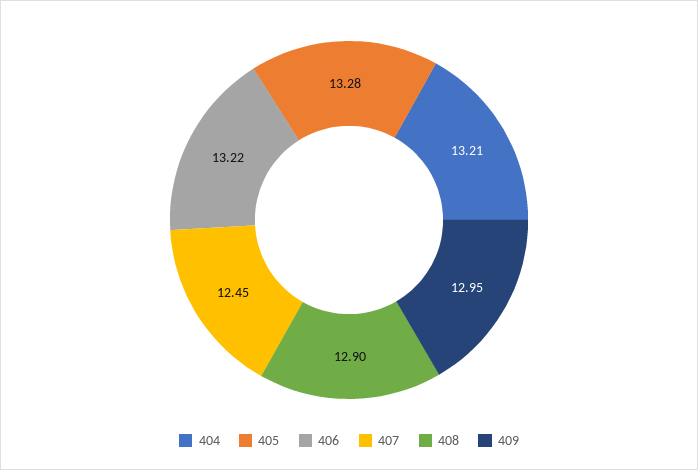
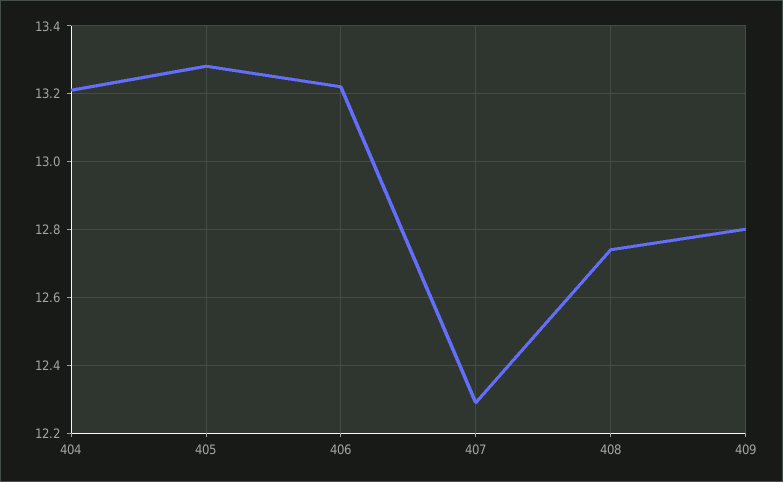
  {
    "404": 13.21,
    "405": 13.28,
    "406": 13.22,
-   "407": 12.45,
+   "407": 12.3,
-   "408": 12.9,
+   "408": 12.75,
-   "409": 12.95
+   "409": 12.8
  }

